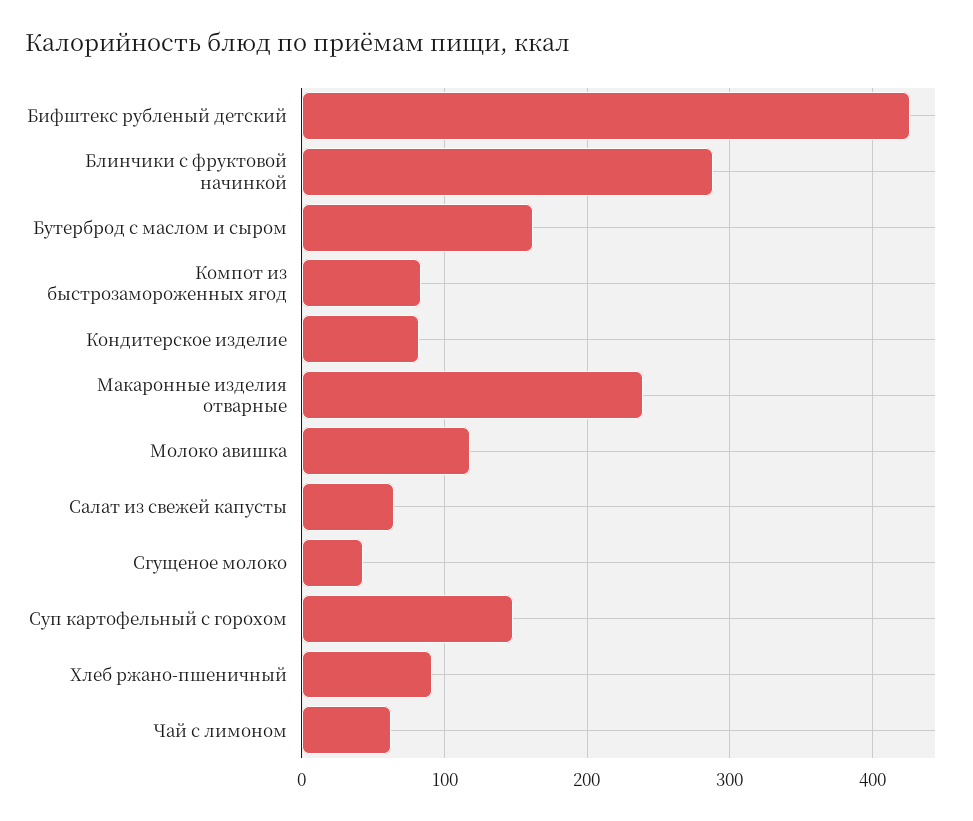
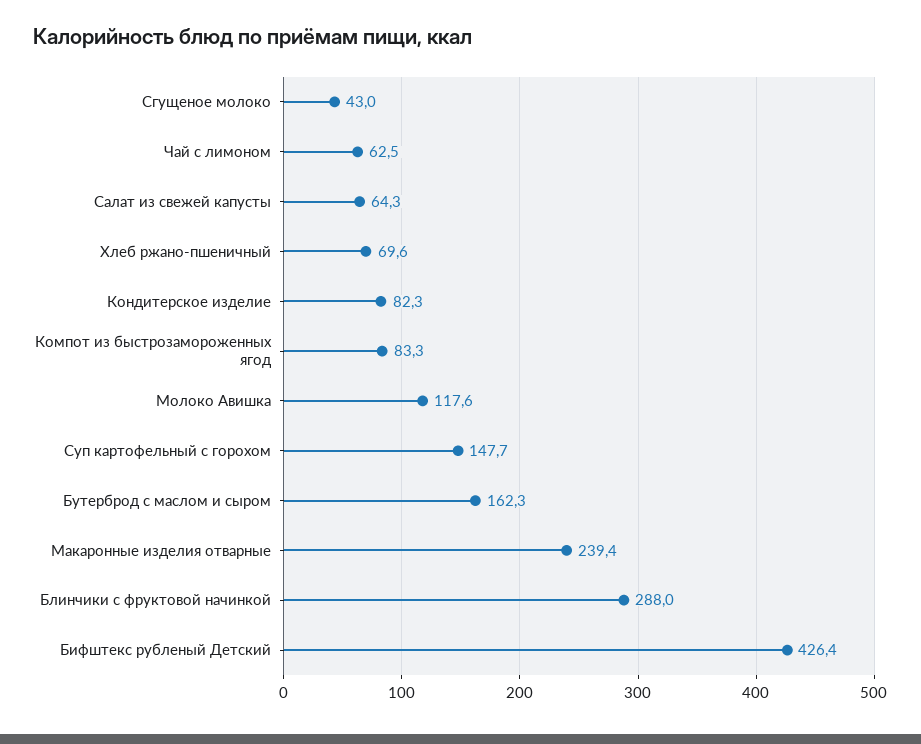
  {
    "Бифштекс рубленый детский": 426.4,
    "Блинчики с фруктовой начинкой": 288,
    "Бутерброд с маслом и сыром": 162.3,
    "Компот из быстрозамороженных ягод": 83.3,
    "Кондитерское изделие": 82.3,
    "Макаронные изделия отварные": 239.4,
    "Молоко авишка": 117.6,
    "Салат из свежей капусты": 64.3,
    "Сгущеное молоко": 43,
    "Суп картофельный с горохом": 147.7,
-   "Хлеб ржано-пшеничный": 90,
+   "Хлеб ржано-пшеничный": 69.6,
    "Чай с лимоном": 62.5
  }

